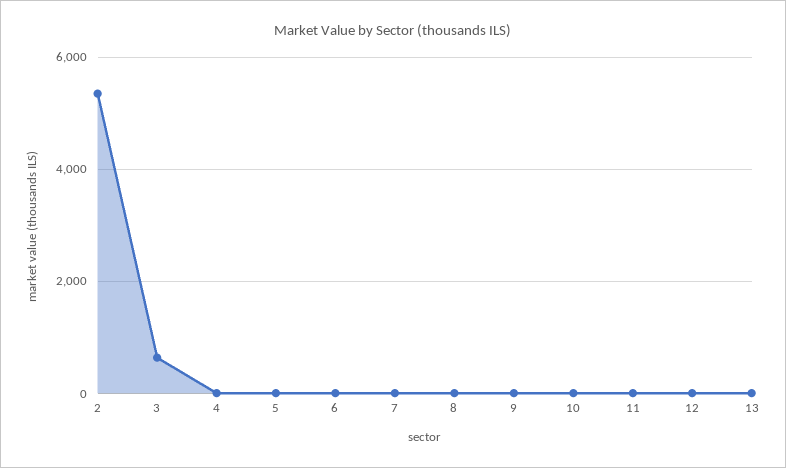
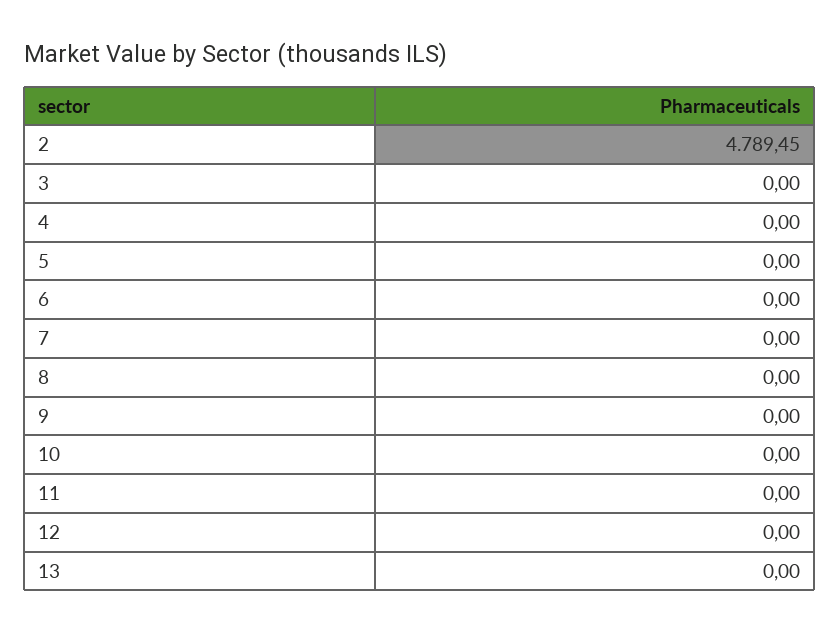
  {
-   "2": 5400,
+   "2": 4789.45,
-   "3": 600,
+   "3": 0,
    "4": 0,
    "5": 0,
    "6": 0,
    "7": 0,
    "8": 0,
    "9": 0,
    "10": 0,
    "11": 0,
    "12": 0,
    "13": 0
  }

